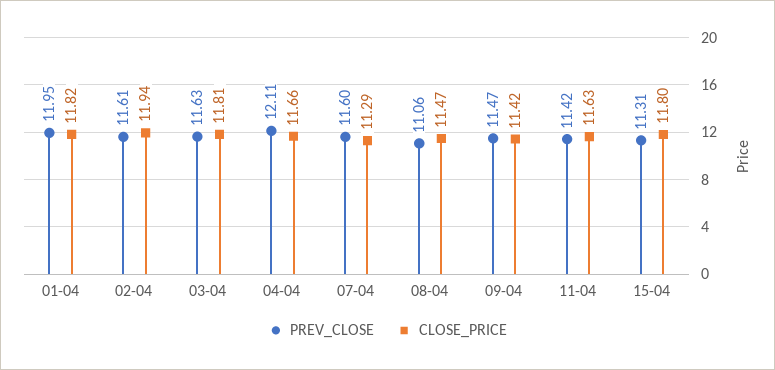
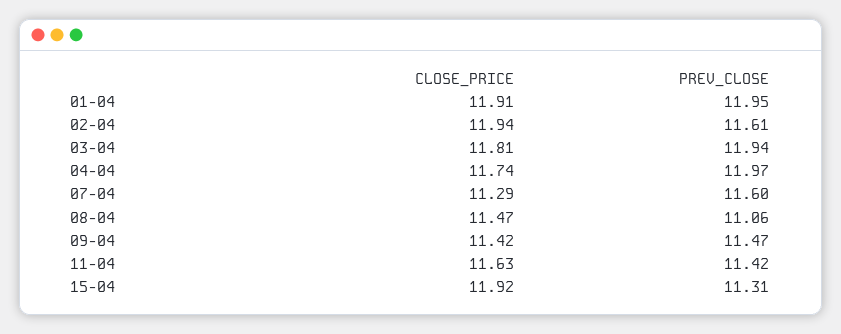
  {
    "PREV_CLOSE": {
      "01-04": 11.95,
      "02-04": 11.61,
-     "03-04": 11.63,
+     "03-04": 11.94,
-     "04-04": 12.11,
+     "04-04": 11.97,
      "07-04": 11.6,
      "08-04": 11.06,
      "09-04": 11.47,
      "11-04": 11.42,
      "15-04": 11.31
    },
    "CLOSE_PRICE": {
-     "01-04": 11.82,
+     "01-04": 11.91,
      "02-04": 11.94,
      "03-04": 11.81,
-     "04-04": 11.66,
+     "04-04": 11.74,
      "07-04": 11.29,
      "08-04": 11.47,
      "09-04": 11.42,
      "11-04": 11.63,
-     "15-04": 11.8
+     "15-04": 11.92
    }
  }

